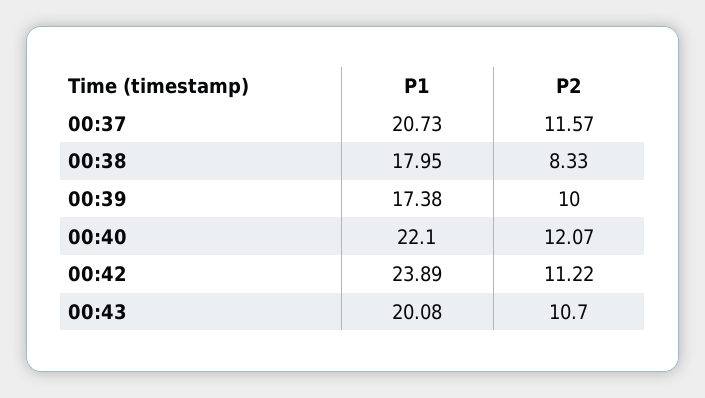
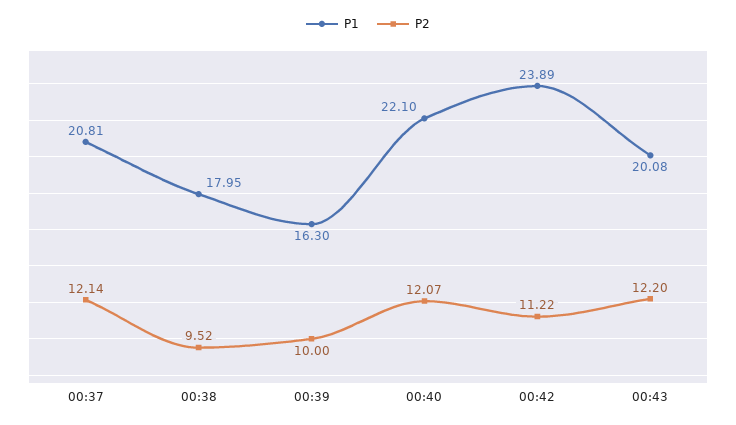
  {
    "P1": {
-     "00:37": 20.73,
+     "00:37": 20.81,
      "00:38": 17.95,
-     "00:39": 17.38,
+     "00:39": 16.3,
      "00:40": 22.1,
      "00:42": 23.89,
      "00:43": 20.08
    },
    "P2": {
-     "00:37": 11.57,
+     "00:37": 12.14,
-     "00:38": 8.33,
+     "00:38": 9.52,
      "00:39": 10,
      "00:40": 12.07,
      "00:42": 11.22,
-     "00:43": 10.7
+     "00:43": 12.2
    }
  }

